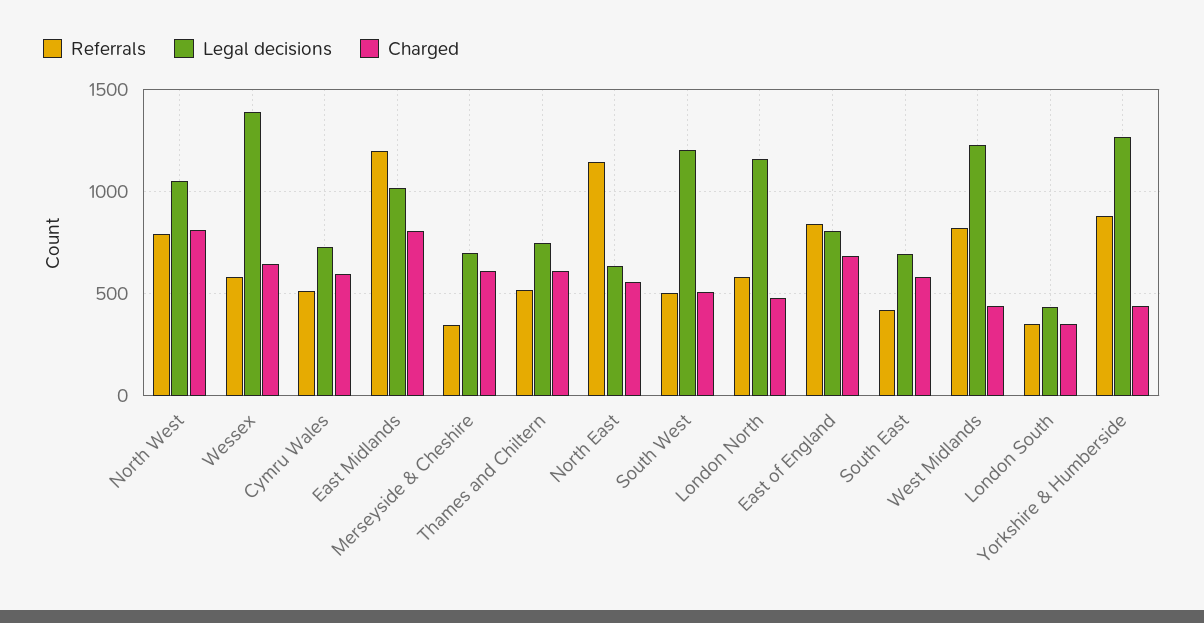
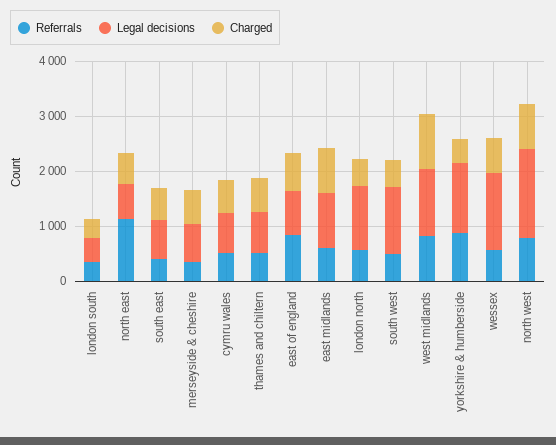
  {
    "Referrals": {
      "North West": 800,
      "Wessex": 600,
      "Cymru Wales": 500,
-     "East Midlands": 1200,
+     "East Midlands": 600,
      "Merseyside & Cheshire": 350,
      "Thames and Chiltern": 500,
      "North East": 1150,
      "South West": 500,
      "London North": 600,
      "East of England": 850,
      "South East": 400,
      "West Midlands": 800,
      "London South": 350,
      "Yorkshire & Humberside": 900
    },
    "Legal decisions": {
-     "North West": 1050,
+     "North West": 1600,
      "Wessex": 1400,
      "Cymru Wales": 750,
      "East Midlands": 1000,
      "Merseyside & Cheshire": 700,
      "Thames and Chiltern": 750,
      "North East": 650,
      "South West": 1200,
      "London North": 1150,
      "East of England": 800,
      "South East": 700,
      "West Midlands": 1250,
      "London South": 450,
      "Yorkshire & Humberside": 1250
    },
    "Charged": {
      "North West": 800,
      "Wessex": 650,
      "Cymru Wales": 600,
      "East Midlands": 800,
      "Merseyside & Cheshire": 600,
      "Thames and Chiltern": 600,
      "North East": 550,
      "South West": 500,
      "London North": 500,
      "East of England": 700,
      "South East": 600,
-     "West Midlands": 450,
+     "West Midlands": 1000,
      "London South": 350,
      "Yorkshire & Humberside": 450
    }
  }

